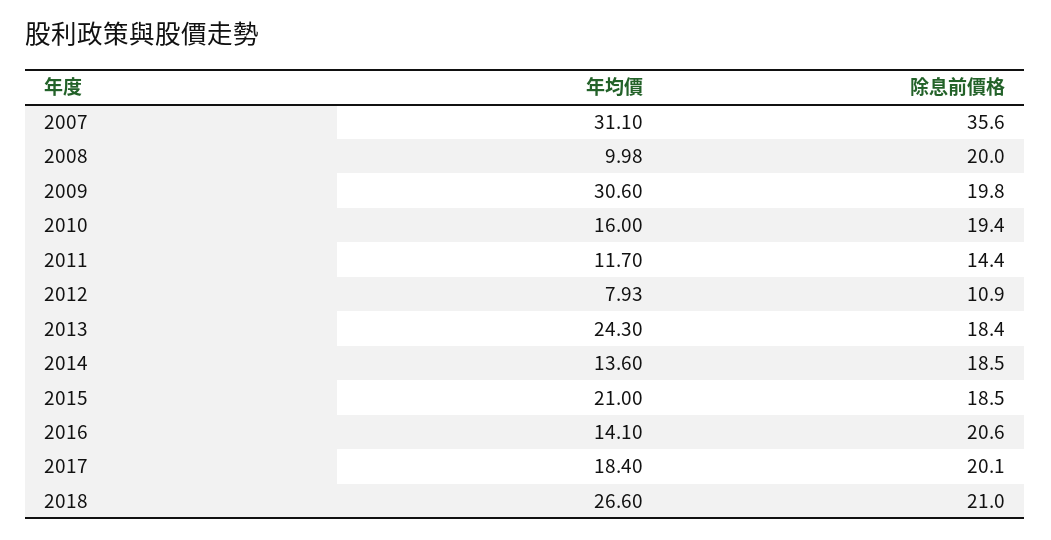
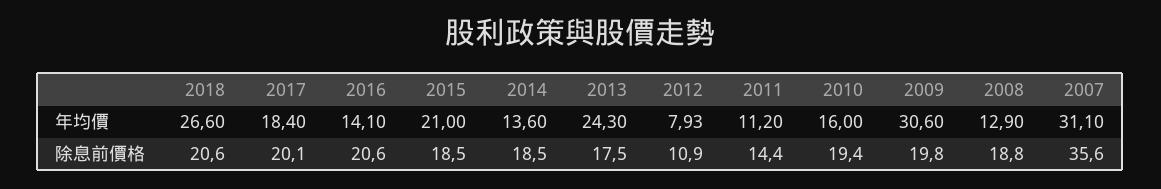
  {
    "年均價": {
      "2007": 31.1,
-     "2008": 9.98,
+     "2008": 12.9,
      "2009": 30.6,
      "2010": 16,
-     "2011": 11.7,
+     "2011": 11.2,
      "2012": 7.93,
      "2013": 24.3,
      "2014": 13.6,
      "2015": 21,
      "2016": 14.1,
      "2017": 18.4,
      "2018": 26.6
    },
    "除息前價格": {
      "2007": 35.6,
-     "2008": 20,
+     "2008": 18.8,
      "2009": 19.8,
      "2010": 19.4,
      "2011": 14.4,
      "2012": 10.9,
-     "2013": 18.4,
+     "2013": 17.5,
      "2014": 18.5,
      "2015": 18.5,
      "2016": 20.6,
      "2017": 20.1,
-     "2018": 21
+     "2018": 20.6
    }
  }

